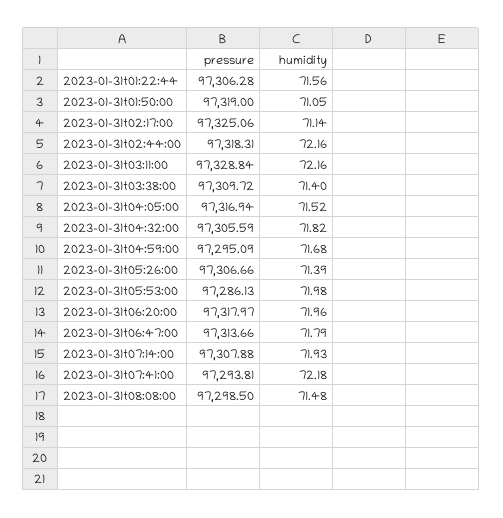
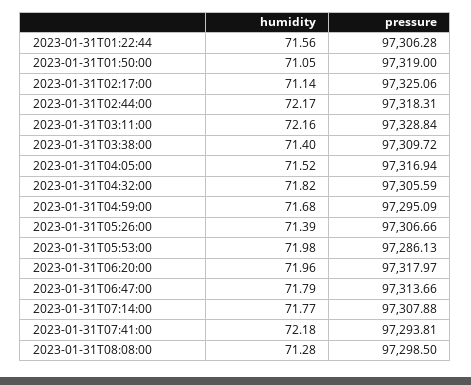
  {
    "pressure": {
      "2023-01-31t01:22:44": 97306.28,
      "2023-01-31t01:50:00": 97319,
      "2023-01-31t02:17:00": 97325.06,
      "2023-01-31t02:44:00": 97318.31,
      "2023-01-31t03:11:00": 97328.84,
      "2023-01-31t03:38:00": 97309.72,
      "2023-01-31t04:05:00": 97316.94,
      "2023-01-31t04:32:00": 97305.59,
      "2023-01-31t04:59:00": 97295.09,
      "2023-01-31t05:26:00": 97306.66,
      "2023-01-31t05:53:00": 97286.13,
      "2023-01-31t06:20:00": 97317.97,
      "2023-01-31t06:47:00": 97313.66,
      "2023-01-31t07:14:00": 97307.88,
      "2023-01-31t07:41:00": 97293.81,
      "2023-01-31t08:08:00": 97298.5
    },
    "humidity": {
      "2023-01-31t01:22:44": 71.56,
      "2023-01-31t01:50:00": 71.05,
      "2023-01-31t02:17:00": 71.14,
-     "2023-01-31t02:44:00": 72.16,
+     "2023-01-31t02:44:00": 72.17,
      "2023-01-31t03:11:00": 72.16,
      "2023-01-31t03:38:00": 71.4,
      "2023-01-31t04:05:00": 71.52,
      "2023-01-31t04:32:00": 71.82,
      "2023-01-31t04:59:00": 71.68,
      "2023-01-31t05:26:00": 71.39,
      "2023-01-31t05:53:00": 71.98,
      "2023-01-31t06:20:00": 71.96,
      "2023-01-31t06:47:00": 71.79,
-     "2023-01-31t07:14:00": 71.93,
+     "2023-01-31t07:14:00": 71.77,
      "2023-01-31t07:41:00": 72.18,
-     "2023-01-31t08:08:00": 71.48
+     "2023-01-31t08:08:00": 71.28
    }
  }

